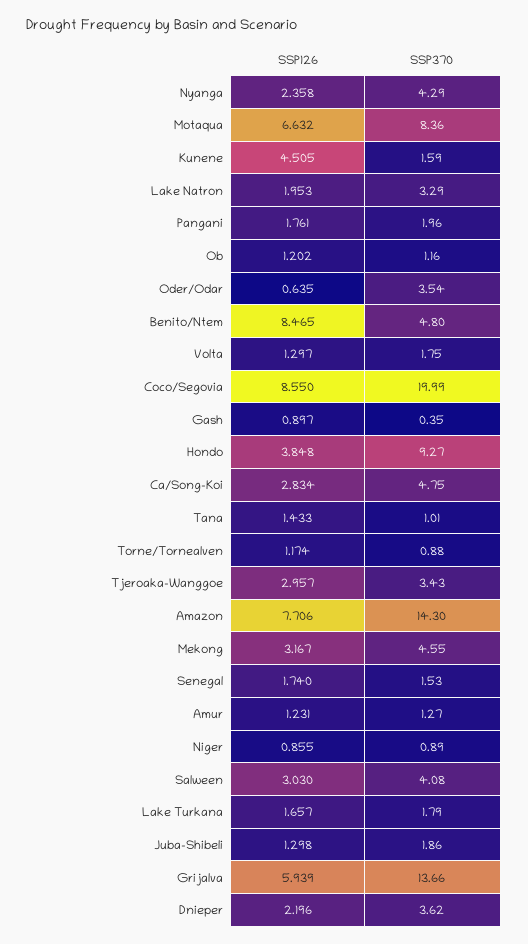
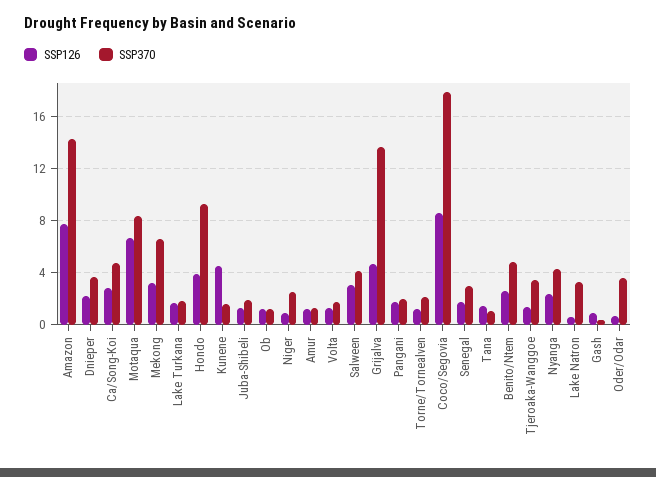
  {
    "SSP126": {
      "Nyanga": 2.358,
      "Motaqua": 6.632,
      "Kunene": 4.505,
-     "Lake Natron": 1.953,
+     "Lake Natron": 0.5,
      "Pangani": 1.761,
      "Ob": 1.202,
      "Oder/Odar": 0.635,
-     "Benito/Ntem": 8.465,
+     "Benito/Ntem": 2.5,
      "Volta": 1.297,
      "Coco/Segovia": 8.55,
      "Gash": 0.897,
      "Hondo": 3.848,
      "Ca/Song-Koi": 2.834,
      "Tana": 1.433,
      "Torne/Tornealven": 1.174,
-     "Tjeroaka-Wanggoe": 2.957,
+     "Tjeroaka-Wanggoe": 1.5,
      "Amazon": 7.706,
      "Mekong": 3.167,
      "Senegal": 1.74,
      "Amur": 1.231,
      "Niger": 0.855,
      "Salween": 3.03,
      "Lake Turkana": 1.657,
      "Juba-Shibeli": 1.298,
-     "Grijalva": 5.939,
+     "Grijalva": 4.5,
      "Dnieper": 2.196
    },
    "SSP370": {
      "Nyanga": 4.29,
      "Motaqua": 8.36,
      "Kunene": 1.59,
      "Lake Natron": 3.29,
      "Pangani": 1.96,
      "Ob": 1.16,
      "Oder/Odar": 3.54,
      "Benito/Ntem": 4.8,
      "Volta": 1.75,
-     "Coco/Segovia": 19.99,
+     "Coco/Segovia": 18,
      "Gash": 0.35,
      "Hondo": 9.27,
      "Ca/Song-Koi": 4.75,
      "Tana": 1.01,
-     "Torne/Tornealven": 0.88,
+     "Torne/Tornealven": 2,
      "Tjeroaka-Wanggoe": 3.43,
      "Amazon": 14.3,
-     "Mekong": 4.55,
+     "Mekong": 6.5,
-     "Senegal": 1.53,
+     "Senegal": 3,
      "Amur": 1.27,
-     "Niger": 0.89,
+     "Niger": 2.5,
      "Salween": 4.08,
      "Lake Turkana": 1.79,
      "Juba-Shibeli": 1.86,
      "Grijalva": 13.66,
      "Dnieper": 3.62
    }
  }

